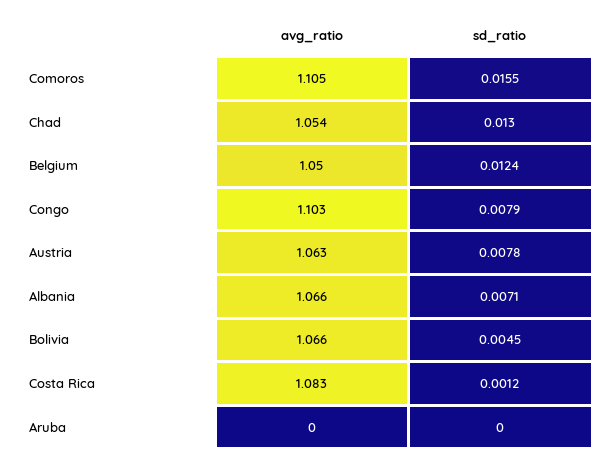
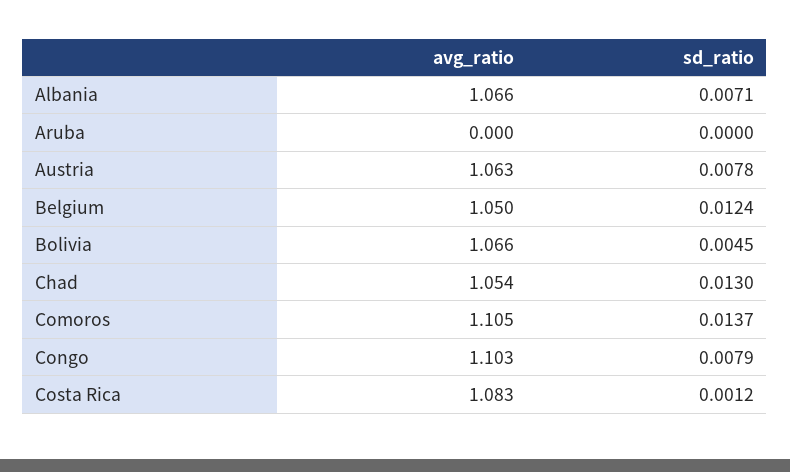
  {
    "avg_ratio": {
      "Comoros": 1.105,
      "Chad": 1.054,
      "Belgium": 1.05,
      "Congo": 1.103,
      "Austria": 1.063,
      "Albania": 1.066,
      "Bolivia": 1.066,
      "Costa Rica": 1.083,
      "Aruba": 0
    },
    "sd_ratio": {
-     "Comoros": 0.0155,
+     "Comoros": 0.0137,
      "Chad": 0.013,
      "Belgium": 0.0124,
      "Congo": 0.0079,
      "Austria": 0.0078,
      "Albania": 0.0071,
      "Bolivia": 0.0045,
      "Costa Rica": 0.0012,
      "Aruba": 0
    }
  }

